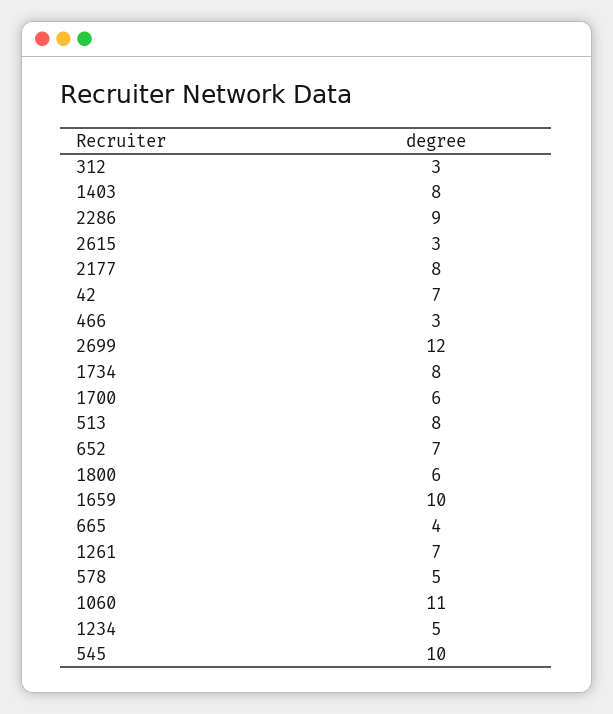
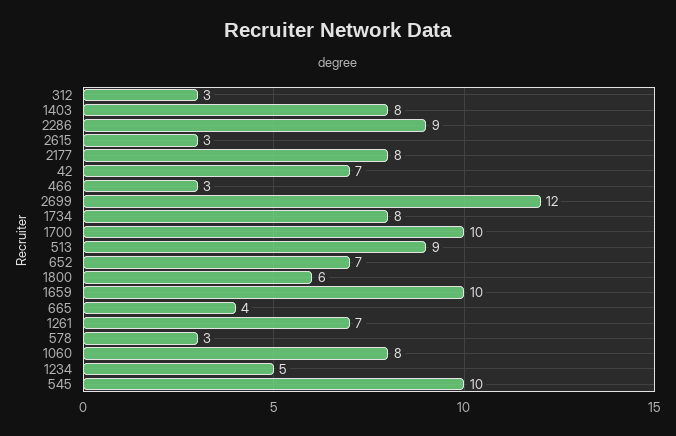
  {
    "312": 3,
    "1403": 8,
    "2286": 9,
    "2615": 3,
    "2177": 8,
    "42": 7,
    "466": 3,
    "2699": 12,
    "1734": 8,
-   "1700": 6,
+   "1700": 10,
-   "513": 8,
+   "513": 9,
    "652": 7,
    "1800": 6,
    "1659": 10,
    "665": 4,
    "1261": 7,
-   "578": 5,
+   "578": 3,
-   "1060": 11,
+   "1060": 8,
    "1234": 5,
    "545": 10
  }

